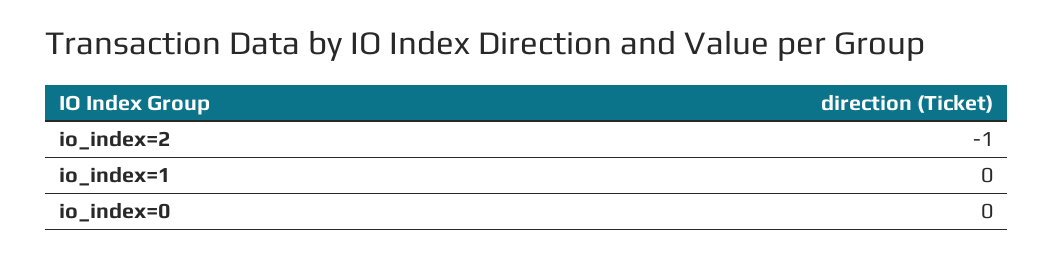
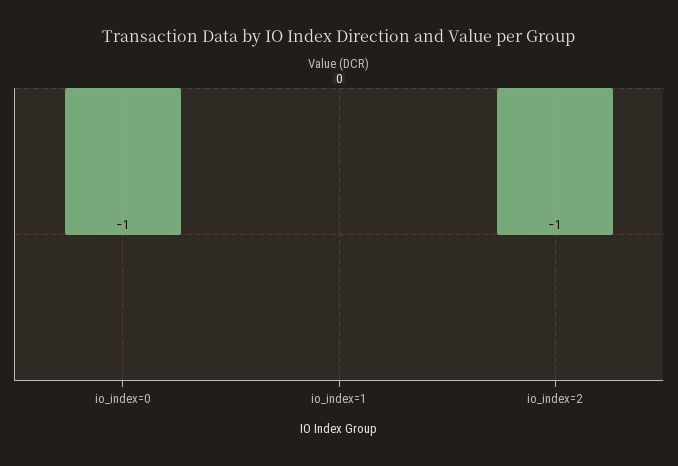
  {
    "io_index=2": -1,
    "io_index=1": 0,
-   "io_index=0": 0
+   "io_index=0": -1
  }

